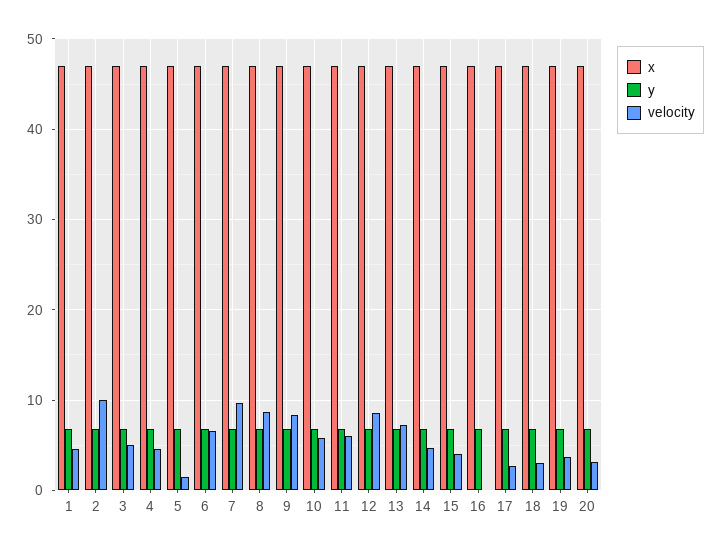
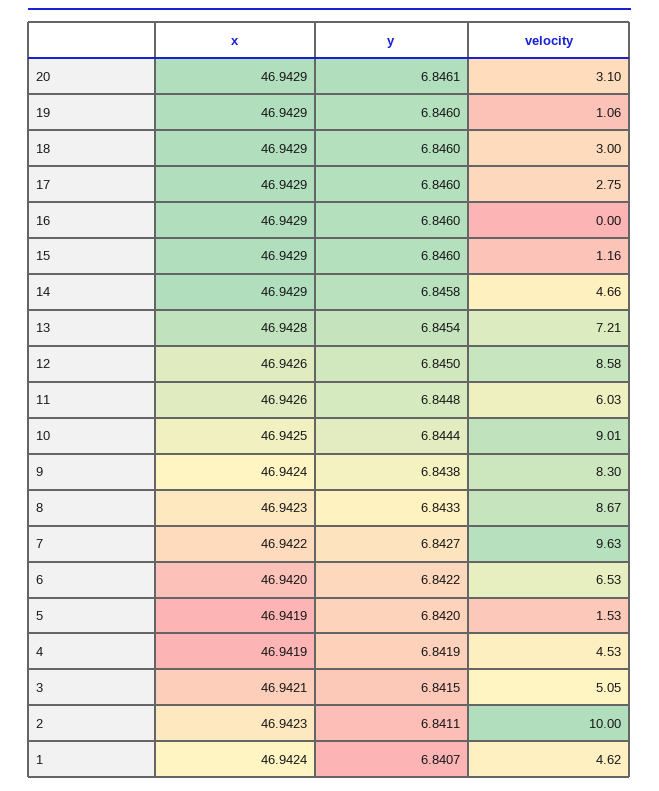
  {
    "x": {
      "1": 46.9424,
      "2": 46.9423,
      "3": 46.9421,
      "4": 46.9419,
      "5": 46.9419,
      "6": 46.942,
      "7": 46.9422,
      "8": 46.9423,
      "9": 46.9424,
      "10": 46.9425,
      "11": 46.9426,
      "12": 46.9426,
      "13": 46.9428,
      "14": 46.9429,
      "15": 46.9429,
      "16": 46.9429,
      "17": 46.9429,
      "18": 46.9429,
      "19": 46.9429,
      "20": 46.9429
    },
    "y": {
      "1": 6.8407,
      "2": 6.8411,
      "3": 6.8415,
      "4": 6.8419,
      "5": 6.842,
      "6": 6.8422,
      "7": 6.8427,
      "8": 6.8433,
      "9": 6.8438,
      "10": 6.8444,
      "11": 6.8448,
      "12": 6.845,
      "13": 6.8454,
      "14": 6.8458,
      "15": 6.846,
      "16": 6.846,
      "17": 6.846,
      "18": 6.846,
      "19": 6.846,
      "20": 6.8461
    },
    "velocity": {
      "1": 4.62,
      "2": 10,
      "3": 5.05,
      "4": 4.53,
      "5": 1.53,
      "6": 6.53,
      "7": 9.63,
      "8": 8.67,
      "9": 8.3,
-     "10": 6,
+     "10": 9.01,
      "11": 6.03,
      "12": 8.58,
      "13": 7.21,
      "14": 4.66,
-     "15": 4,
+     "15": 1.16,
      "16": 0,
      "17": 2.75,
      "18": 3,
-     "19": 4,
+     "19": 1.06,
      "20": 3.1
    }
  }

